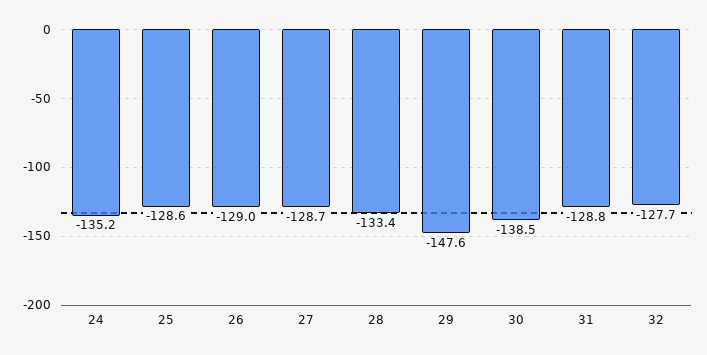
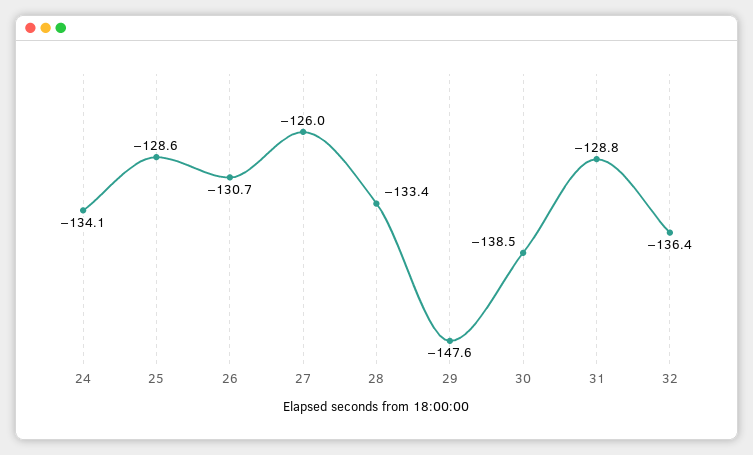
  {
-   "24": -135.2,
+   "24": -134.1,
    "25": -128.6,
-   "26": -129,
+   "26": -130.7,
-   "27": -128.7,
+   "27": -126,
    "28": -133.4,
    "29": -147.6,
    "30": -138.5,
    "31": -128.8,
-   "32": -127.7
+   "32": -136.4
  }

